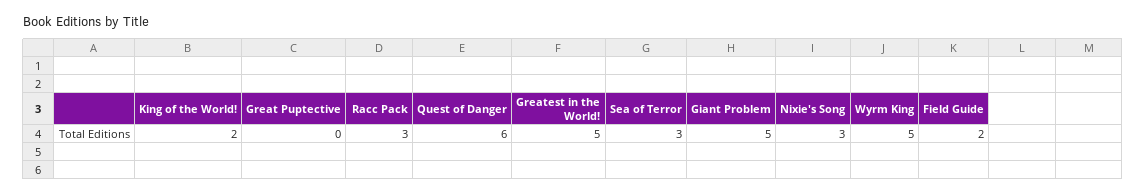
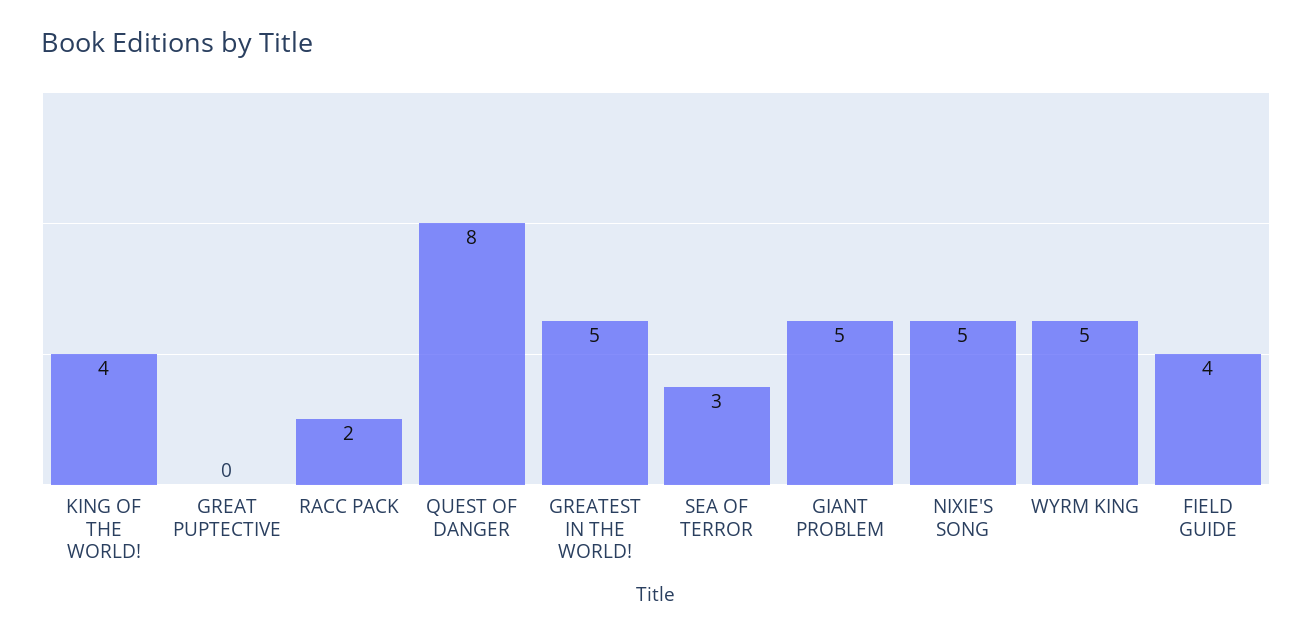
  {
-   "King of the World!": 2,
+   "King of the World!": 4,
    "Great Puptective": 0,
-   "Racc Pack": 3,
+   "Racc Pack": 2,
-   "Quest of Danger": 6,
+   "Quest of Danger": 8,
    "Greatest in the World!": 5,
    "Sea of Terror": 3,
    "Giant Problem": 5,
-   "Nixie's Song": 3,
+   "Nixie's Song": 5,
    "Wyrm King": 5,
-   "Field Guide": 2
+   "Field Guide": 4
  }

